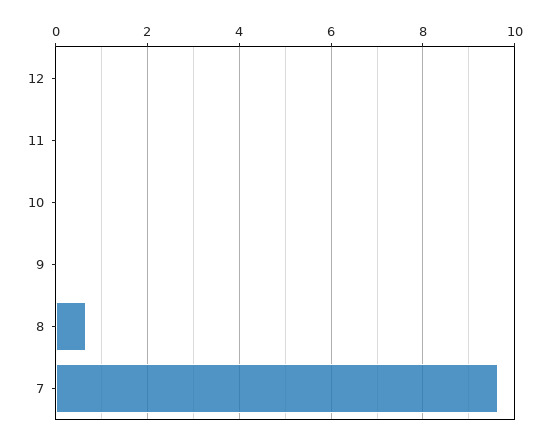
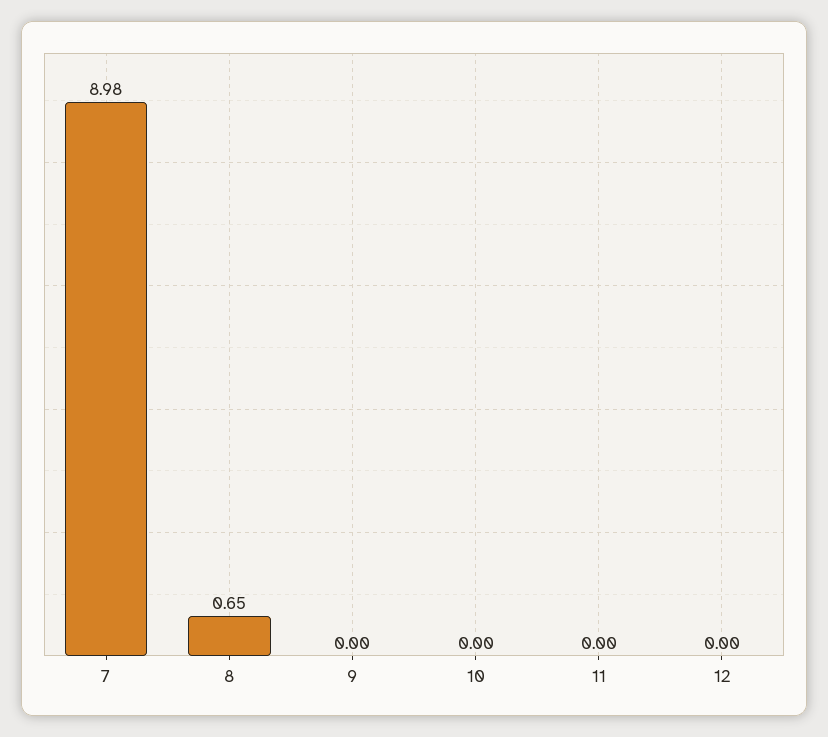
  {
    "12": 0,
    "11": 0,
    "10": 0,
    "9": 0,
    "8": 0.65,
-   "7": 9.6
+   "7": 8.98
  }

